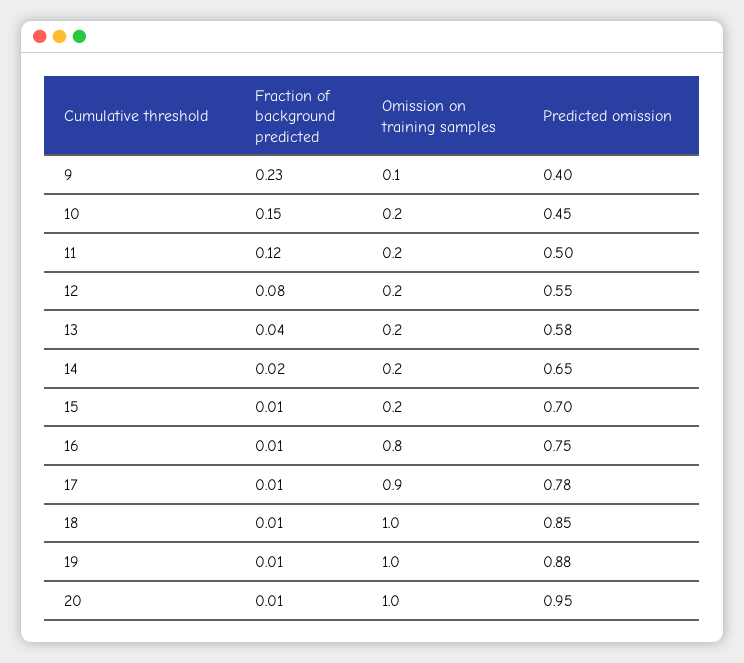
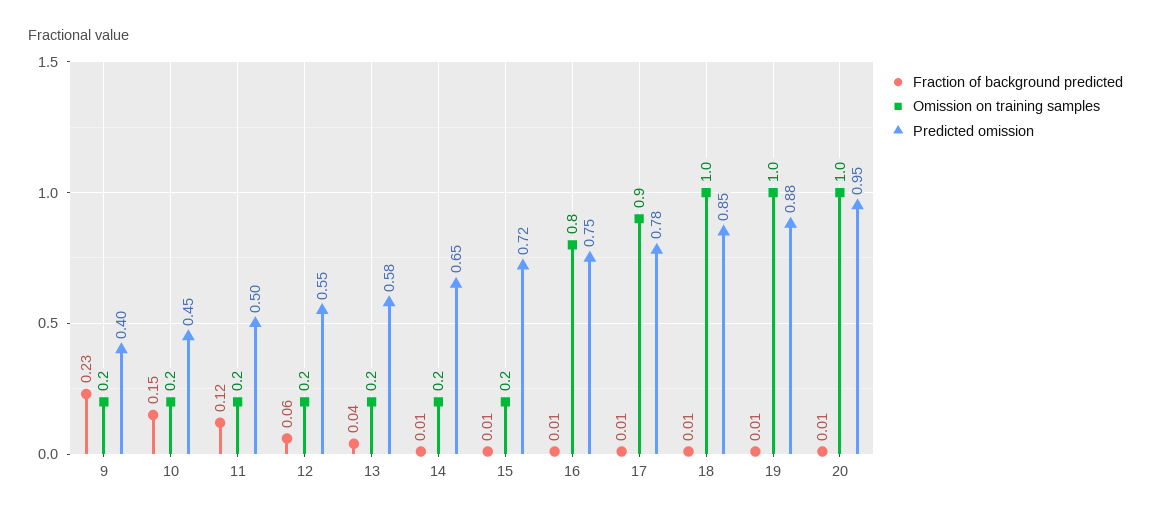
  {
    "Fraction of background predicted": {
      "9": 0.23,
      "10": 0.15,
      "11": 0.12,
-     "12": 0.08,
+     "12": 0.06,
      "13": 0.04,
-     "14": 0.02,
+     "14": 0.01,
      "15": 0.01,
      "16": 0.01,
      "17": 0.01,
      "18": 0.01,
      "19": 0.01,
      "20": 0.01
    },
    "Omission on training samples": {
-     "9": 0.1,
+     "9": 0.2,
      "10": 0.2,
      "11": 0.2,
      "12": 0.2,
      "13": 0.2,
      "14": 0.2,
      "15": 0.2,
      "16": 0.8,
      "17": 0.9,
      "18": 1,
      "19": 1,
      "20": 1
    },
    "Predicted omission": {
      "9": 0.4,
      "10": 0.45,
      "11": 0.5,
      "12": 0.55,
      "13": 0.58,
      "14": 0.65,
-     "15": 0.7,
+     "15": 0.72,
      "16": 0.75,
      "17": 0.78,
      "18": 0.85,
      "19": 0.88,
      "20": 0.95
    }
  }

